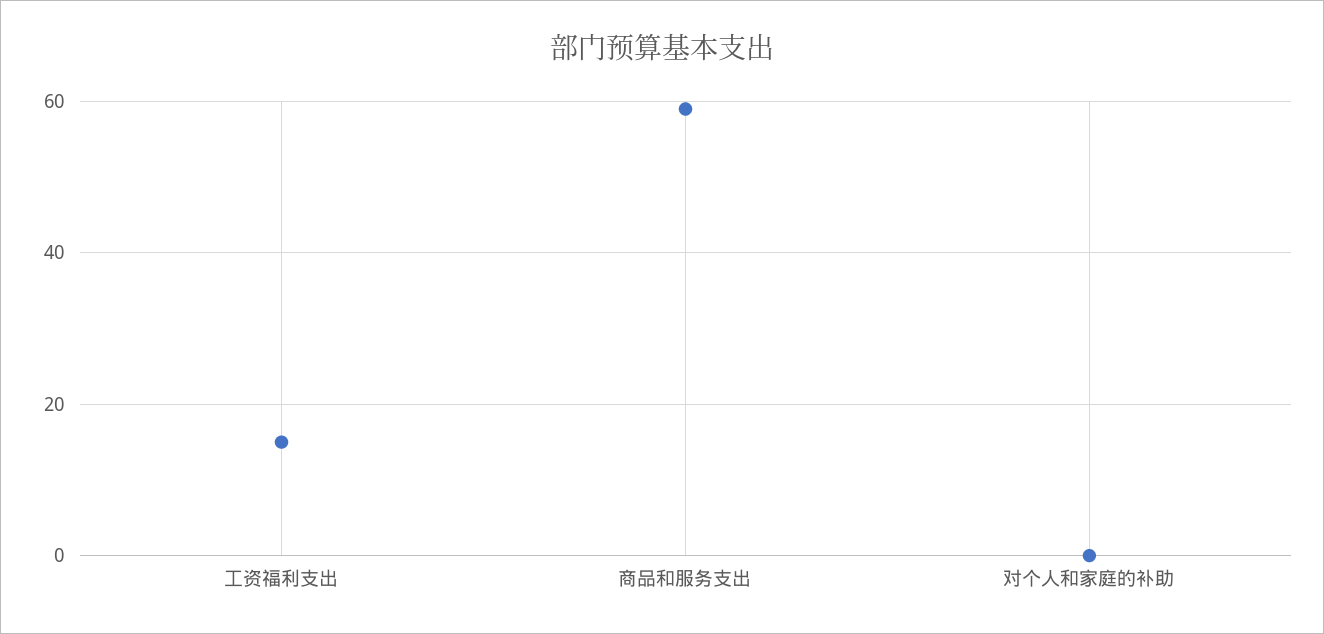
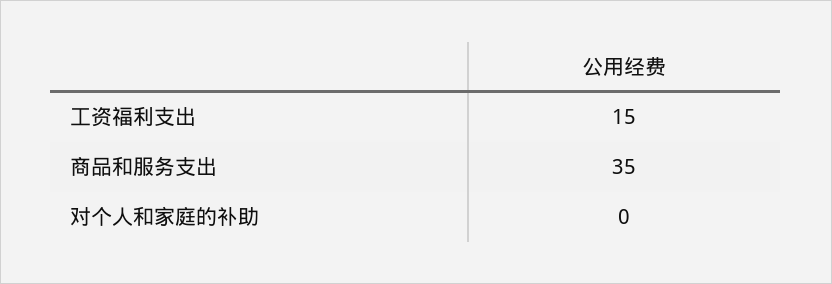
  {
    "工资福利支出": 15,
-   "商品和服务支出": 60,
+   "商品和服务支出": 35,
    "对个人和家庭的补助": 0
  }

